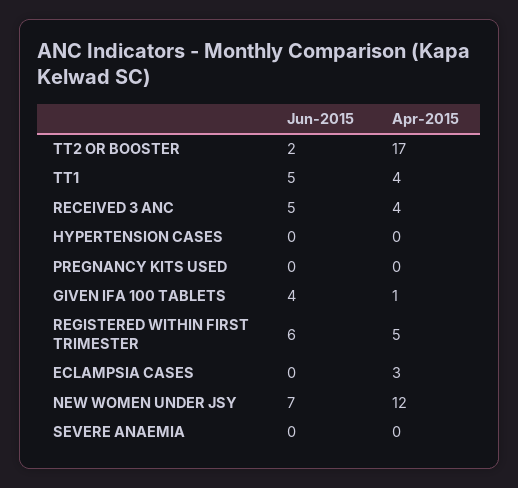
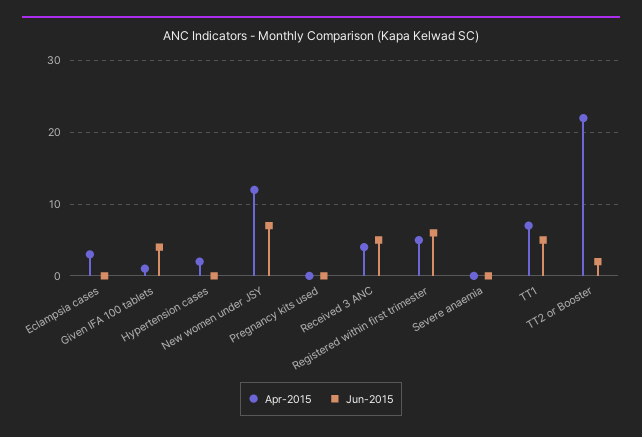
  {
    "Jun-2015": {
      "TT2 OR BOOSTER": 2,
      "TT1": 5,
      "RECEIVED 3 ANC": 5,
      "HYPERTENSION CASES": 0,
      "PREGNANCY KITS USED": 0,
      "GIVEN IFA 100 TABLETS": 4,
      "REGISTERED WITHIN FIRST TRIMESTER": 6,
      "ECLAMPSIA CASES": 0,
      "NEW WOMEN UNDER JSY": 7,
      "SEVERE ANAEMIA": 0
    },
    "Apr-2015": {
-     "TT2 OR BOOSTER": 17,
+     "TT2 OR BOOSTER": 22,
-     "TT1": 4,
+     "TT1": 7,
      "RECEIVED 3 ANC": 4,
-     "HYPERTENSION CASES": 0,
+     "HYPERTENSION CASES": 2,
      "PREGNANCY KITS USED": 0,
      "GIVEN IFA 100 TABLETS": 1,
      "REGISTERED WITHIN FIRST TRIMESTER": 5,
      "ECLAMPSIA CASES": 3,
      "NEW WOMEN UNDER JSY": 12,
      "SEVERE ANAEMIA": 0
    }
  }

